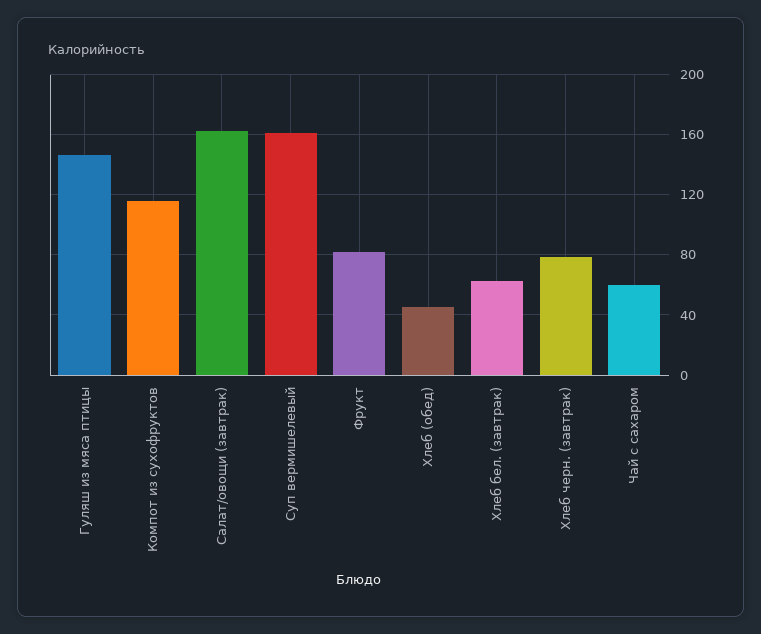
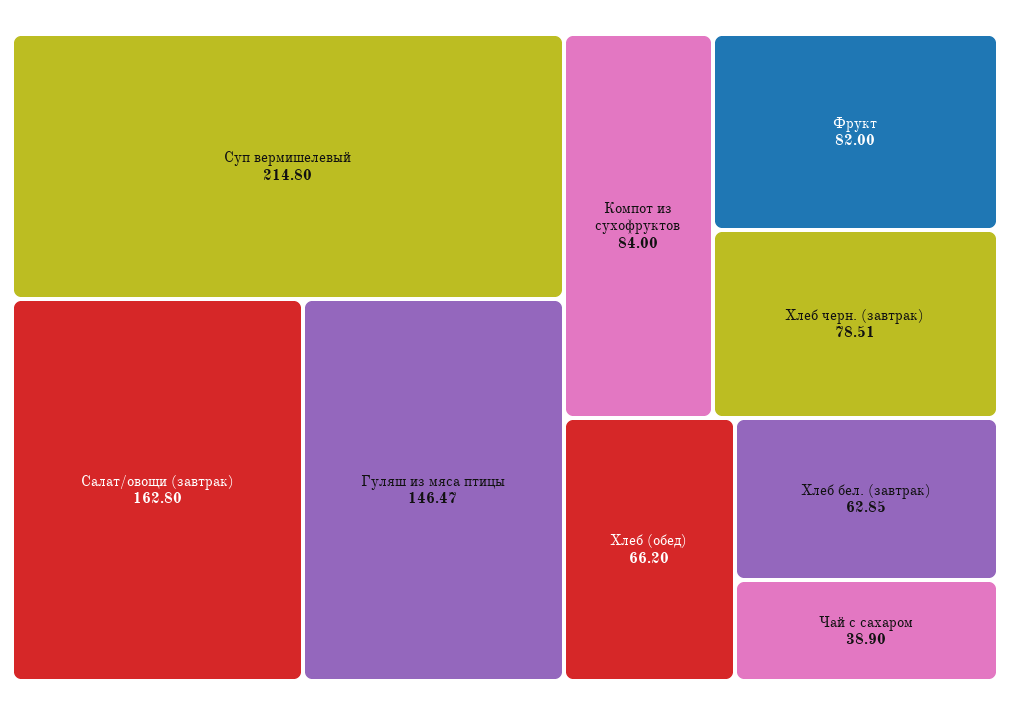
  {
    "Гуляш из мяса птицы": 146.47,
-   "Компот из сухофруктов": 115,
+   "Компот из сухофруктов": 84,
    "Салат/овощи (завтрак)": 162.8,
-   "Суп вермишелевый": 160,
+   "Суп вермишелевый": 214.8,
    "Фрукт": 82,
-   "Хлеб (обед)": 45,
+   "Хлеб (обед)": 66.2,
    "Хлеб бел. (завтрак)": 62.85,
    "Хлеб черн. (завтрак)": 78.51,
-   "Чай с сахаром": 60
+   "Чай с сахаром": 38.9
  }

